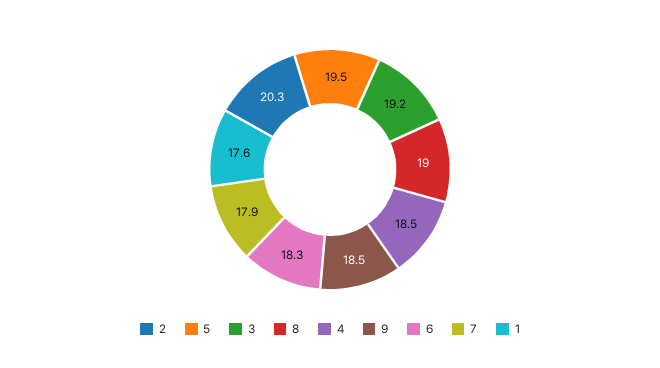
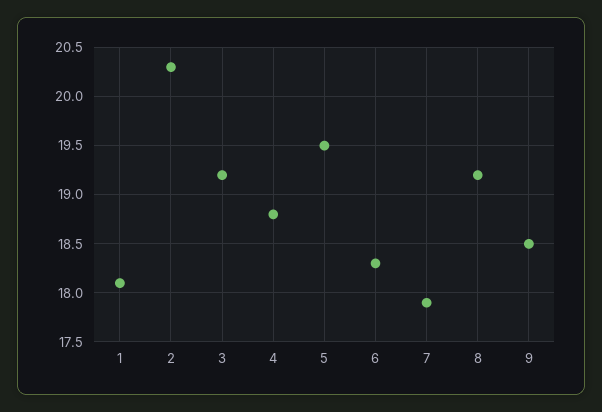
  {
    "2": 20.3,
    "5": 19.5,
    "3": 19.2,
-   "8": 19,
+   "8": 19.2,
-   "4": 18.5,
+   "4": 18.8,
    "9": 18.5,
    "6": 18.3,
    "7": 17.9,
-   "1": 17.6
+   "1": 18.1
  }

